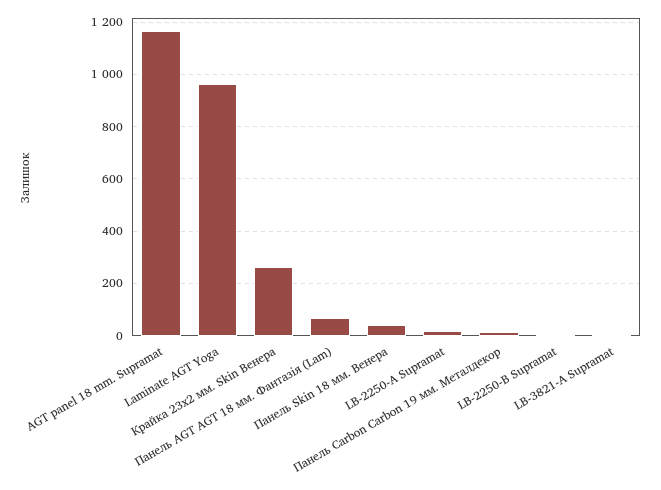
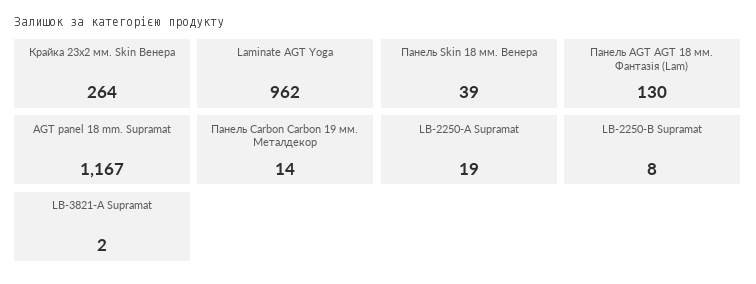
  {
    "AGT panel 18 mm. Supramat": 1167,
    "Laminate AGT Yoga": 962,
    "Крайка 23x2 мм. Skin Венера": 264,
-   "Панель AGT AGT 18 мм. Фантазія (Lam)": 75,
+   "Панель AGT AGT 18 мм. Фантазія (Lam)": 130,
    "Панель Skin 18 мм. Венера": 39,
    "LB-2250-А Supramat": 19,
    "Панель Carbon Carbon 19 мм. Металдекор": 14,
    "LB-2250-В Supramat": 8,
    "LB-3821-А Supramat": 2
  }

